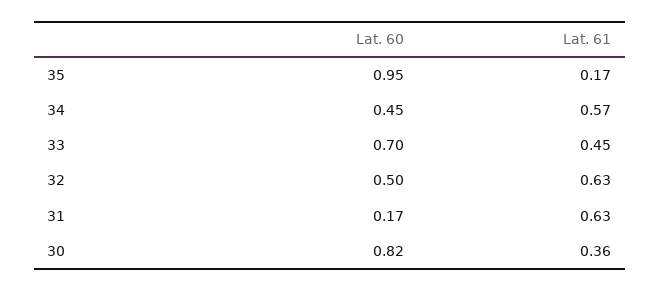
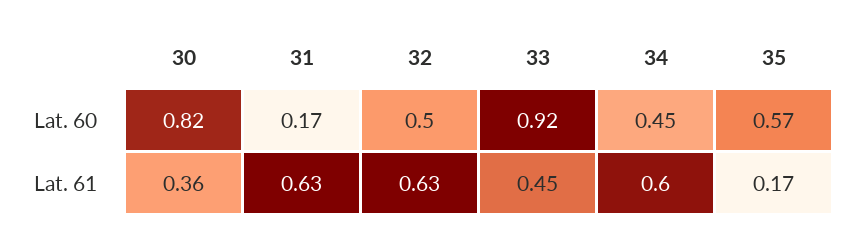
  {
    "Lat. 60": {
-     "35": 0.95,
+     "35": 0.57,
      "34": 0.45,
-     "33": 0.7,
+     "33": 0.92,
      "32": 0.5,
      "31": 0.17,
      "30": 0.82
    },
    "Lat. 61": {
      "35": 0.17,
-     "34": 0.57,
+     "34": 0.6,
      "33": 0.45,
      "32": 0.63,
      "31": 0.63,
      "30": 0.36
    }
  }

